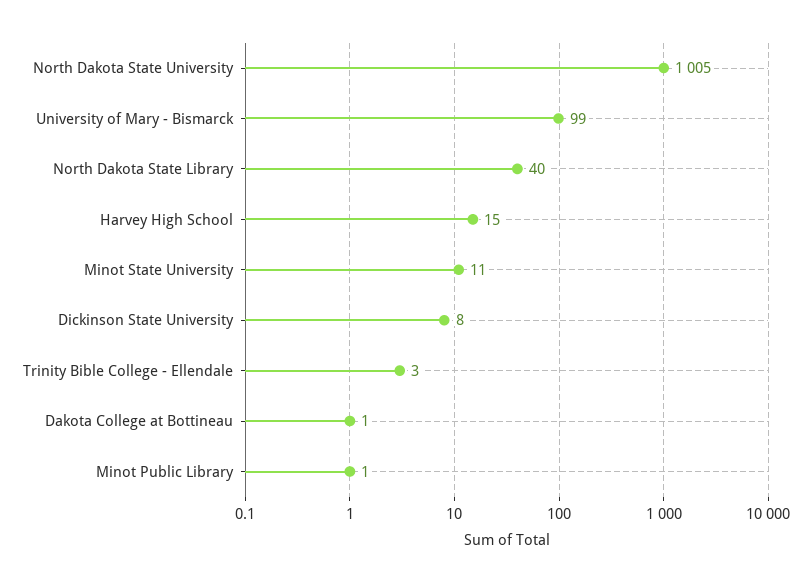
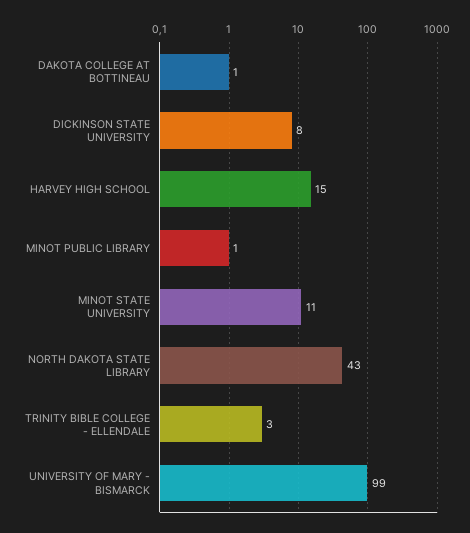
  {
-   "North Dakota State University": 1005,
    "University of Mary - Bismarck": 99,
-   "North Dakota State Library": 40,
+   "North Dakota State Library": 43,
    "Harvey High School": 15,
    "Minot State University": 11,
    "Dickinson State University": 8,
    "Trinity Bible College - Ellendale": 3,
    "Dakota College at Bottineau": 1,
    "Minot Public Library": 1
  }

